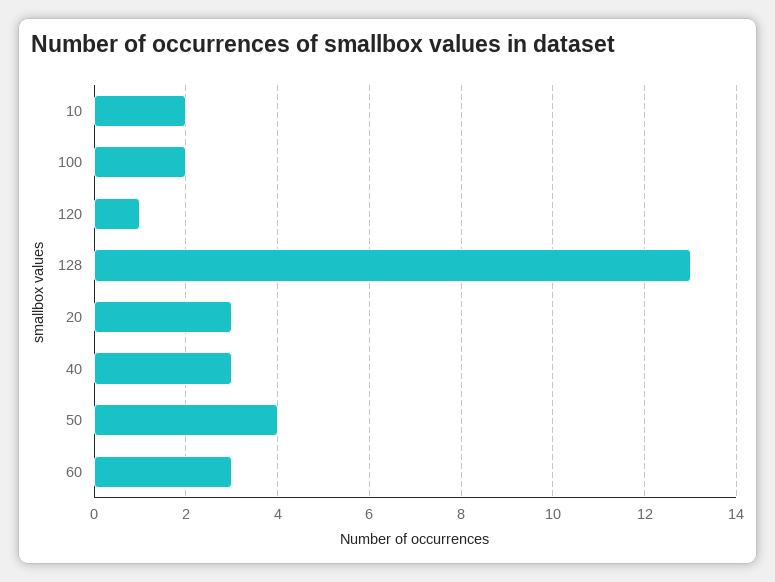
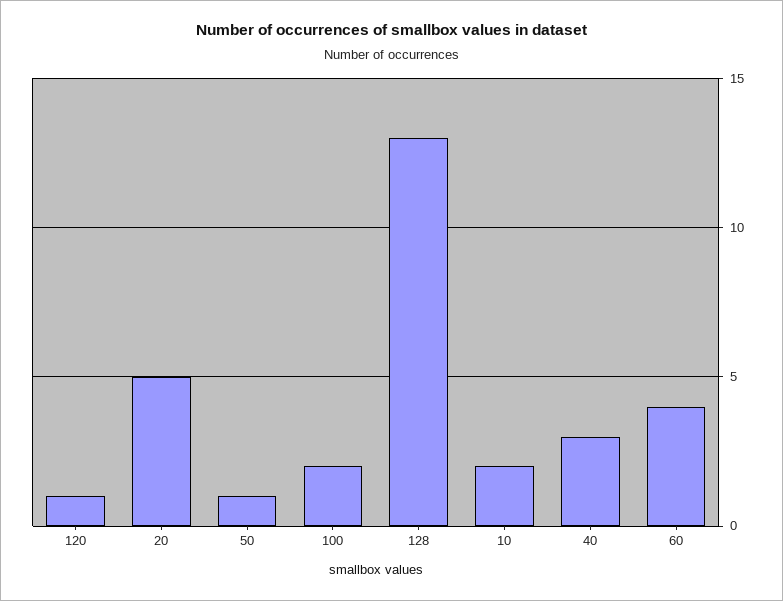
  {
    "10": 2,
    "100": 2,
    "120": 1,
    "128": 13,
-   "20": 3,
+   "20": 5,
    "40": 3,
-   "50": 4,
+   "50": 1,
-   "60": 3
+   "60": 4
  }

